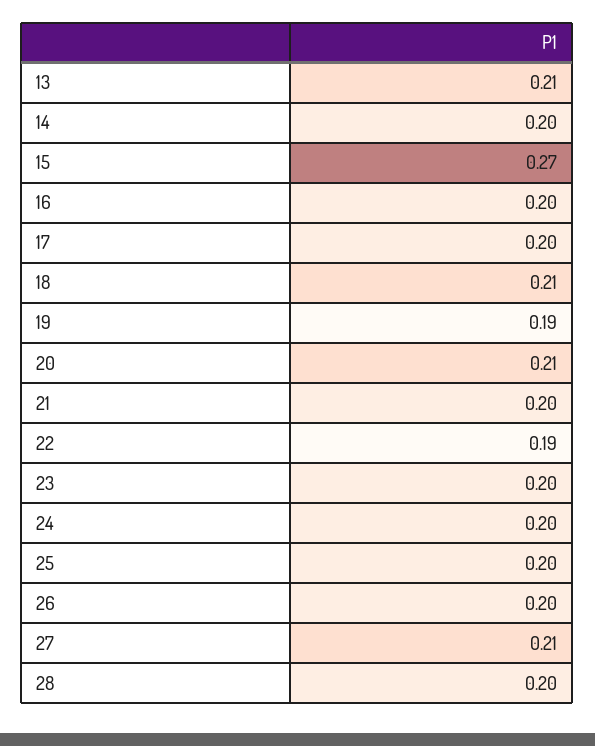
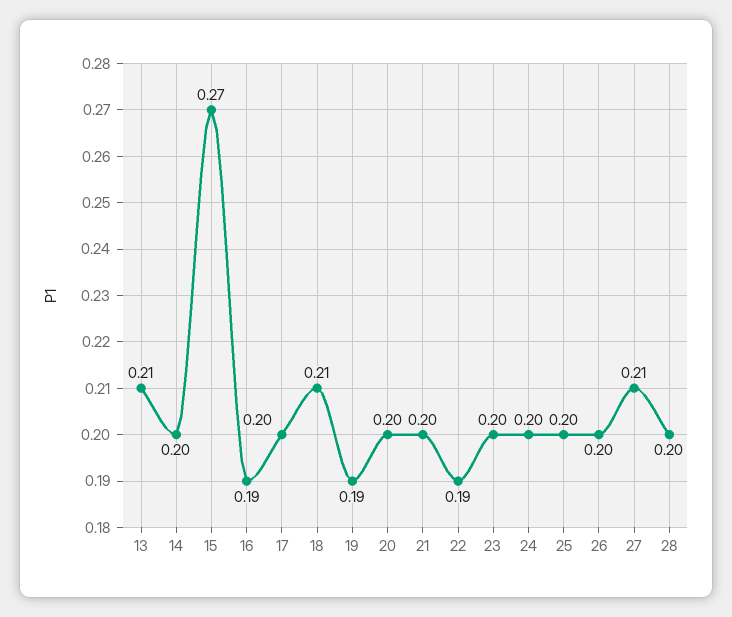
  {
    "13": 0.21,
    "14": 0.2,
    "15": 0.27,
-   "16": 0.2,
+   "16": 0.19,
    "17": 0.2,
    "18": 0.21,
    "19": 0.19,
-   "20": 0.21,
+   "20": 0.2,
    "21": 0.2,
    "22": 0.19,
    "23": 0.2,
    "24": 0.2,
    "25": 0.2,
    "26": 0.2,
    "27": 0.21,
    "28": 0.2
  }

